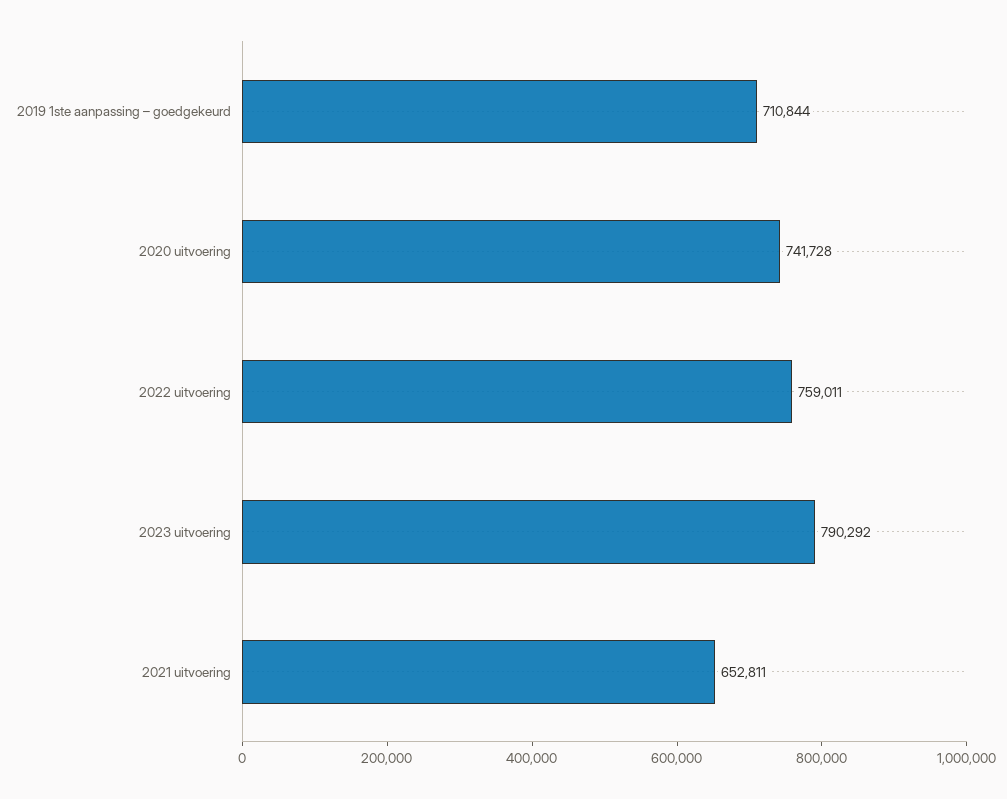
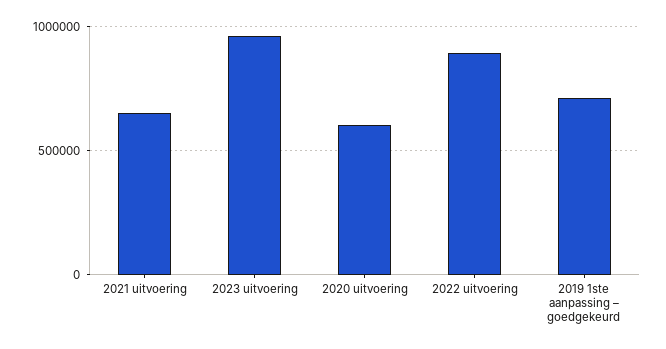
  {
    "2019 1ste aanpassing – goedgekeurd": 710844,
-   "2020 uitvoering": 741728,
+   "2020 uitvoering": 600000,
-   "2022 uitvoering": 759011,
+   "2022 uitvoering": 900000,
-   "2023 uitvoering": 790292,
+   "2023 uitvoering": 950000,
    "2021 uitvoering": 652811
  }

